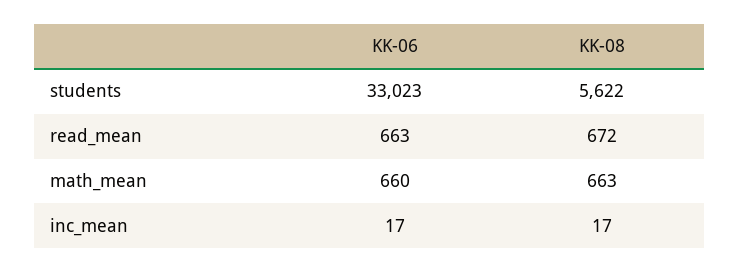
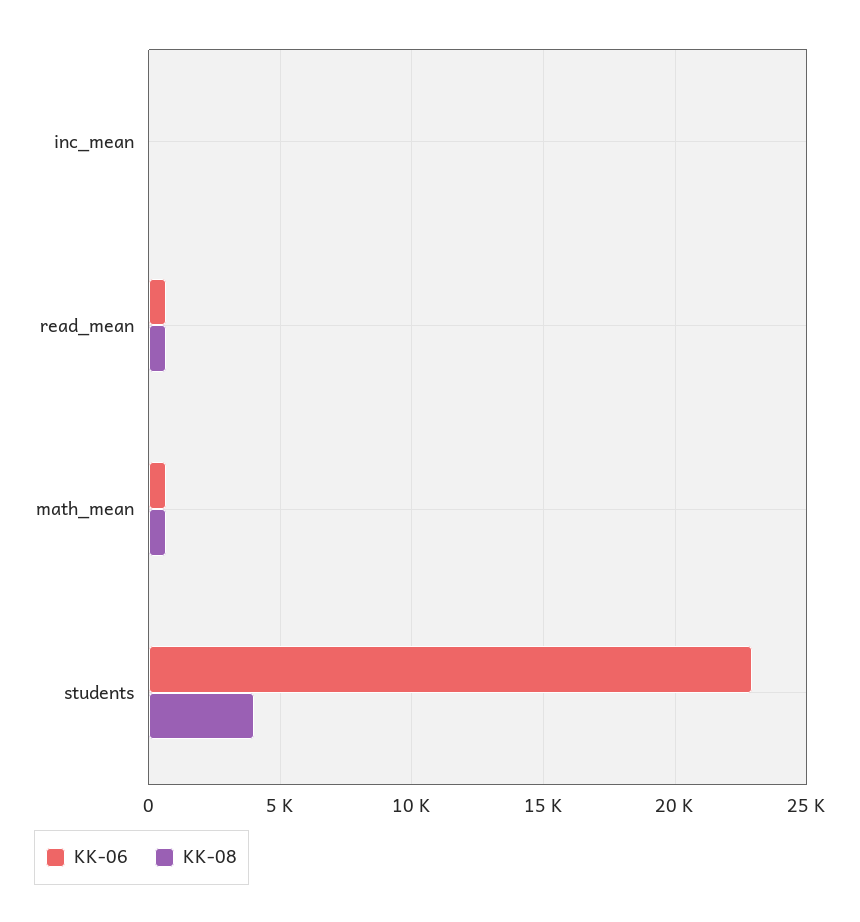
  {
    "KK-06": {
-     "students": 33023,
+     "students": 23000,
      "read_mean": 663,
      "math_mean": 660,
      "inc_mean": 17
    },
    "KK-08": {
-     "students": 5622,
+     "students": 4000,
      "read_mean": 672,
      "math_mean": 663,
      "inc_mean": 17
    }
  }

